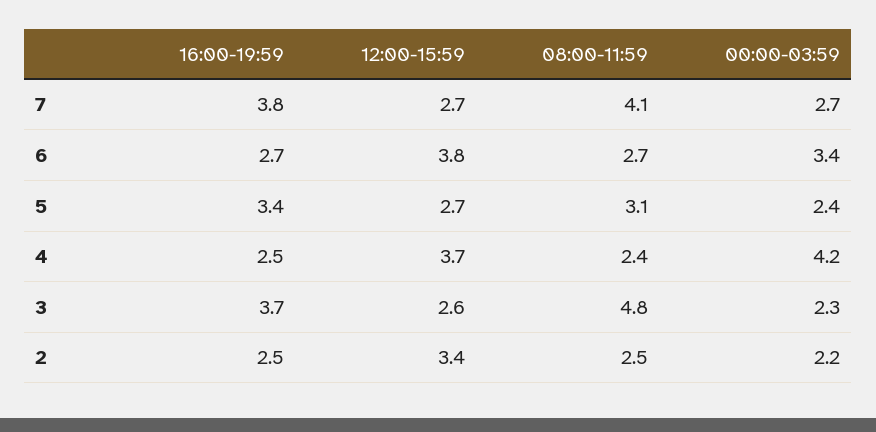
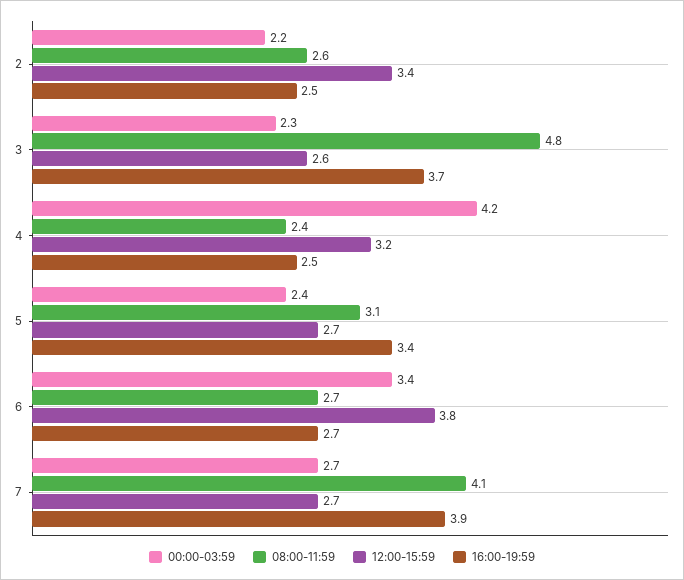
  {
    "16:00-19:59": {
-     "7": 3.8,
+     "7": 3.9,
      "6": 2.7,
      "5": 3.4,
      "4": 2.5,
      "3": 3.7,
      "2": 2.5
    },
    "12:00-15:59": {
      "7": 2.7,
      "6": 3.8,
      "5": 2.7,
-     "4": 3.7,
+     "4": 3.2,
      "3": 2.6,
      "2": 3.4
    },
    "08:00-11:59": {
      "7": 4.1,
      "6": 2.7,
      "5": 3.1,
      "4": 2.4,
      "3": 4.8,
-     "2": 2.5
+     "2": 2.6
    },
    "00:00-03:59": {
      "7": 2.7,
      "6": 3.4,
      "5": 2.4,
      "4": 4.2,
      "3": 2.3,
      "2": 2.2
    }
  }

